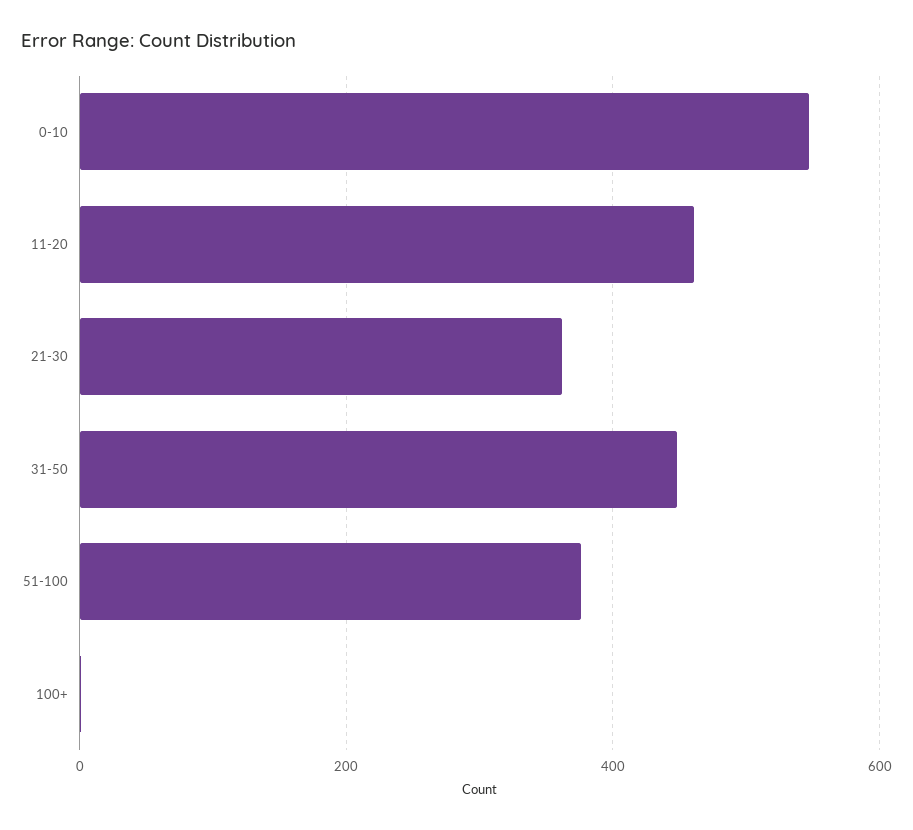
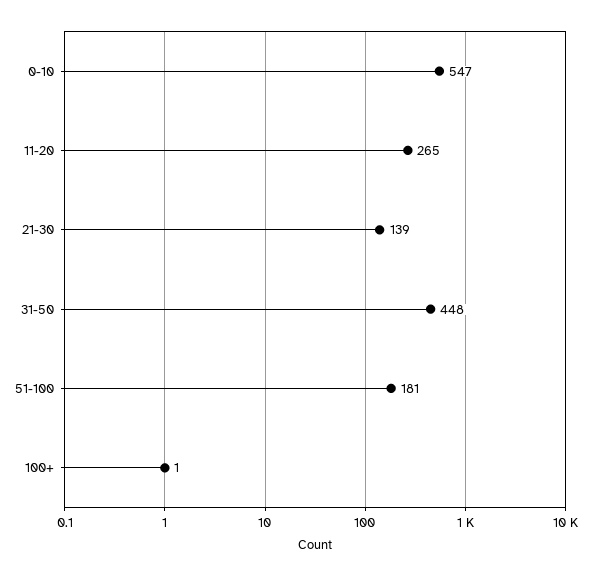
  {
    "0-10": 547,
-   "11-20": 460,
+   "11-20": 265,
-   "21-30": 360,
+   "21-30": 139,
    "31-50": 448,
-   "51-100": 380,
+   "51-100": 181,
    "100+": 1
  }

